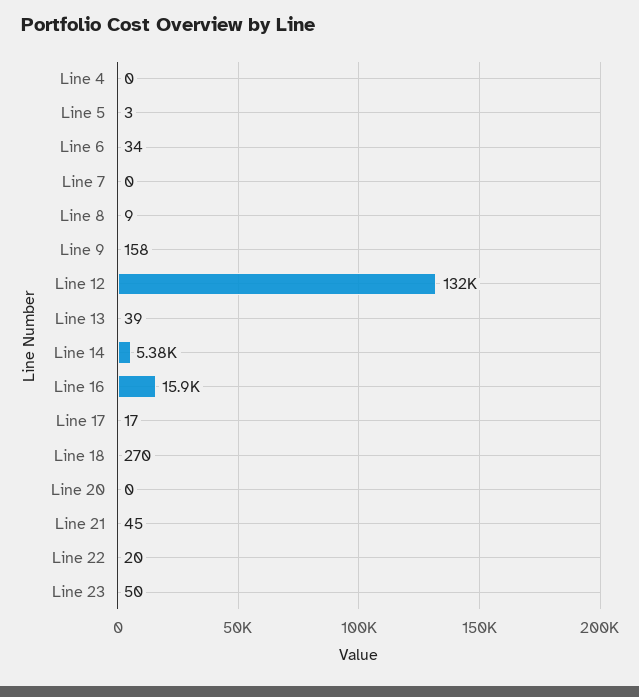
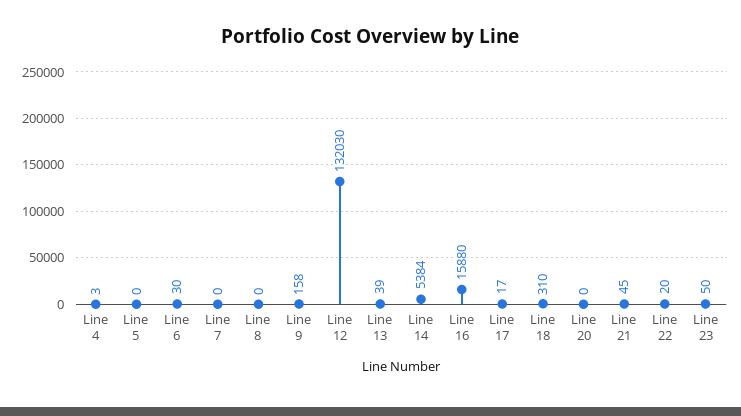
  {
-   "Line 4": 0,
+   "Line 4": 3,
-   "Line 5": 3,
+   "Line 5": 0,
-   "Line 6": 34,
+   "Line 6": 30,
    "Line 7": 0,
-   "Line 8": 9,
+   "Line 8": 0,
    "Line 9": 158,
    "Line 12": 132030,
    "Line 13": 39,
    "Line 14": 5384,
    "Line 16": 15880,
    "Line 17": 17,
-   "Line 18": 270,
+   "Line 18": 310,
    "Line 20": 0,
    "Line 21": 45,
    "Line 22": 20,
    "Line 23": 50
  }

